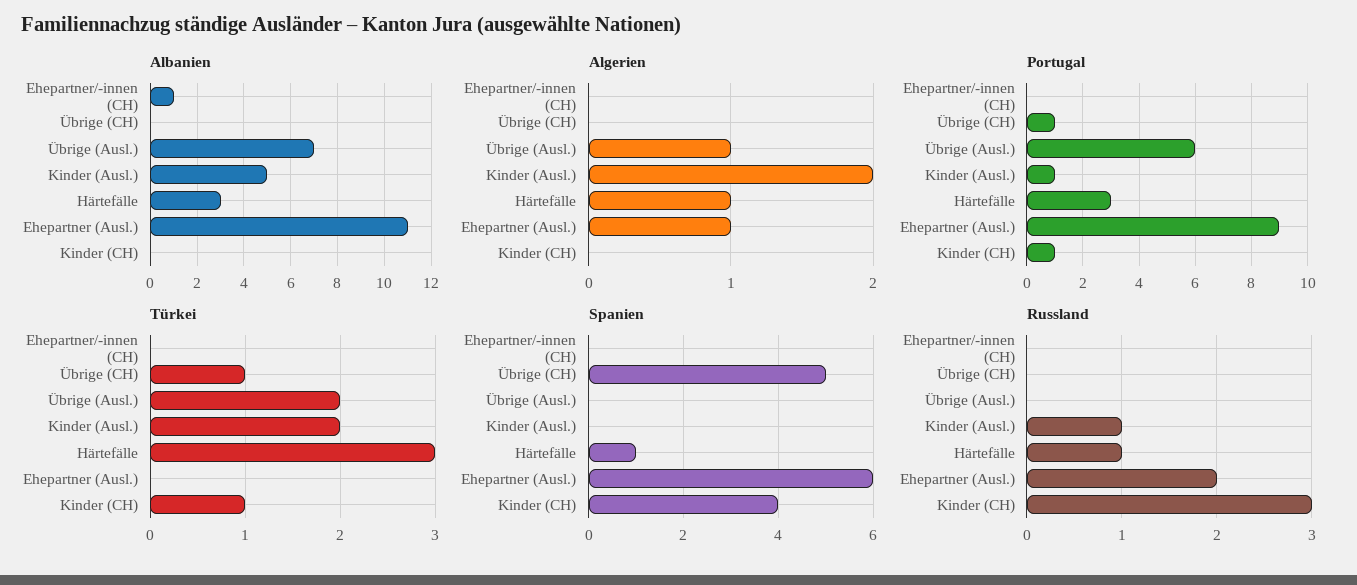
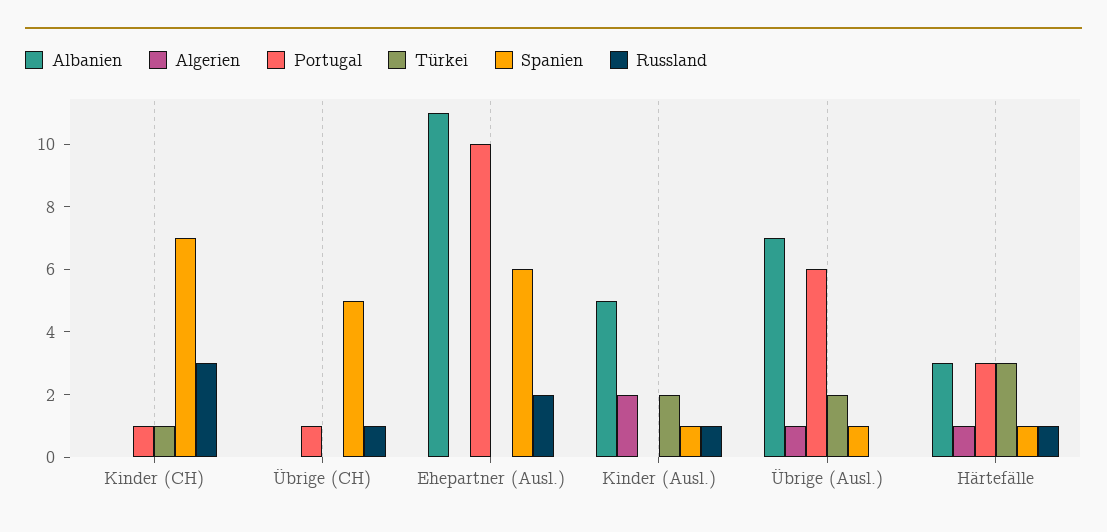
  {
    "Albanien": {
-     "Ehepartner/-innen (CH)": 1,
      "Übrige (CH)": 0,
      "Übrige (Ausl.)": 7,
      "Kinder (Ausl.)": 5,
      "Härtefälle": 3,
      "Ehepartner (Ausl.)": 11,
      "Kinder (CH)": 0
    },
    "Algerien": {
-     "Ehepartner/-innen (CH)": 0,
      "Übrige (CH)": 0,
      "Übrige (Ausl.)": 1,
      "Kinder (Ausl.)": 2,
      "Härtefälle": 1,
-     "Ehepartner (Ausl.)": 1,
+     "Ehepartner (Ausl.)": 0,
      "Kinder (CH)": 0
    },
    "Portugal": {
-     "Ehepartner/-innen (CH)": 0,
      "Übrige (CH)": 1,
      "Übrige (Ausl.)": 6,
-     "Kinder (Ausl.)": 1,
+     "Kinder (Ausl.)": 0,
      "Härtefälle": 3,
-     "Ehepartner (Ausl.)": 9,
+     "Ehepartner (Ausl.)": 10,
      "Kinder (CH)": 1
    },
    "Türkei": {
-     "Ehepartner/-innen (CH)": 0,
-     "Übrige (CH)": 1,
+     "Übrige (CH)": 0,
      "Übrige (Ausl.)": 2,
      "Kinder (Ausl.)": 2,
      "Härtefälle": 3,
      "Ehepartner (Ausl.)": 0,
      "Kinder (CH)": 1
    },
    "Spanien": {
-     "Ehepartner/-innen (CH)": 0,
      "Übrige (CH)": 5,
-     "Übrige (Ausl.)": 0,
+     "Übrige (Ausl.)": 1,
-     "Kinder (Ausl.)": 0,
+     "Kinder (Ausl.)": 1,
      "Härtefälle": 1,
      "Ehepartner (Ausl.)": 6,
-     "Kinder (CH)": 4
+     "Kinder (CH)": 7
    },
    "Russland": {
-     "Ehepartner/-innen (CH)": 0,
-     "Übrige (CH)": 0,
+     "Übrige (CH)": 1,
      "Übrige (Ausl.)": 0,
      "Kinder (Ausl.)": 1,
      "Härtefälle": 1,
      "Ehepartner (Ausl.)": 2,
      "Kinder (CH)": 3
    }
  }

